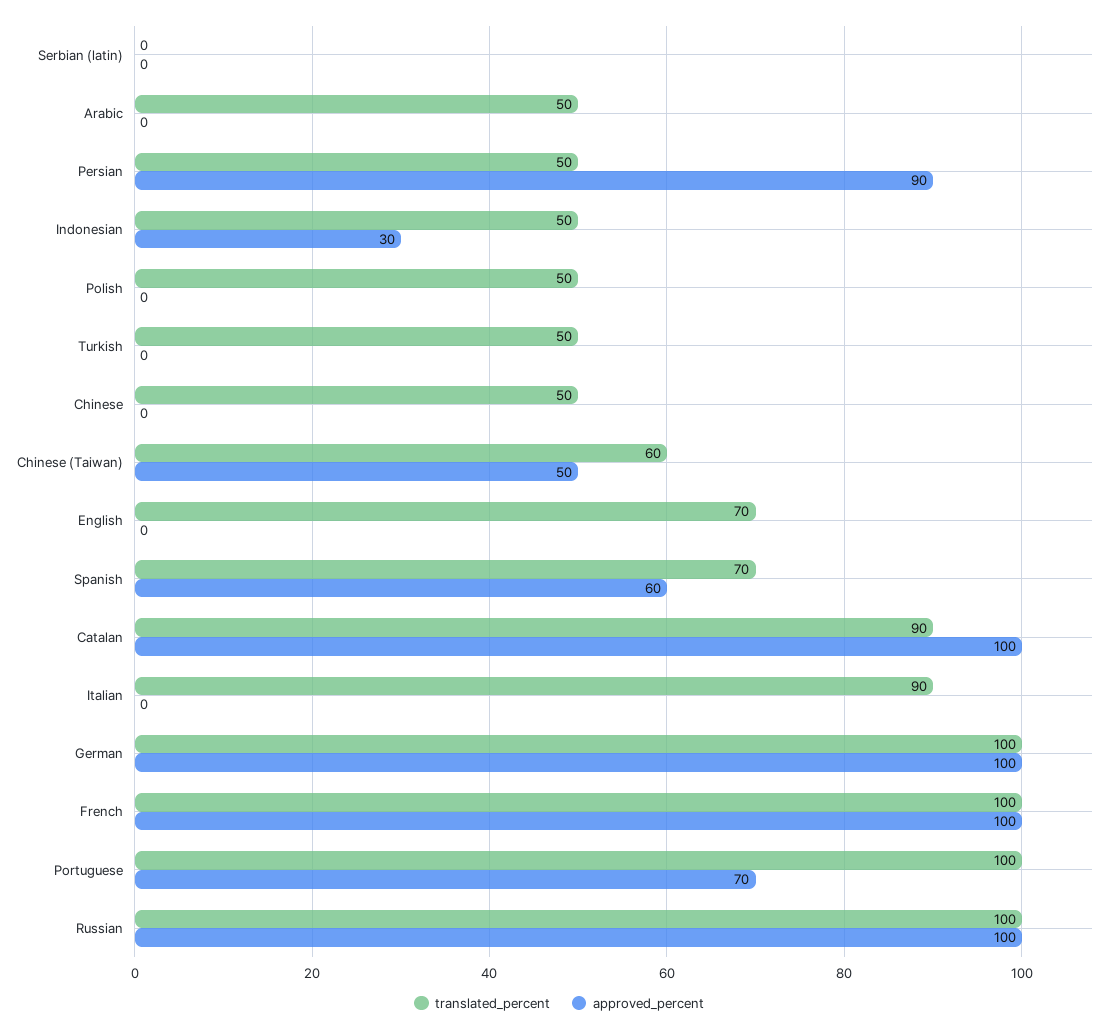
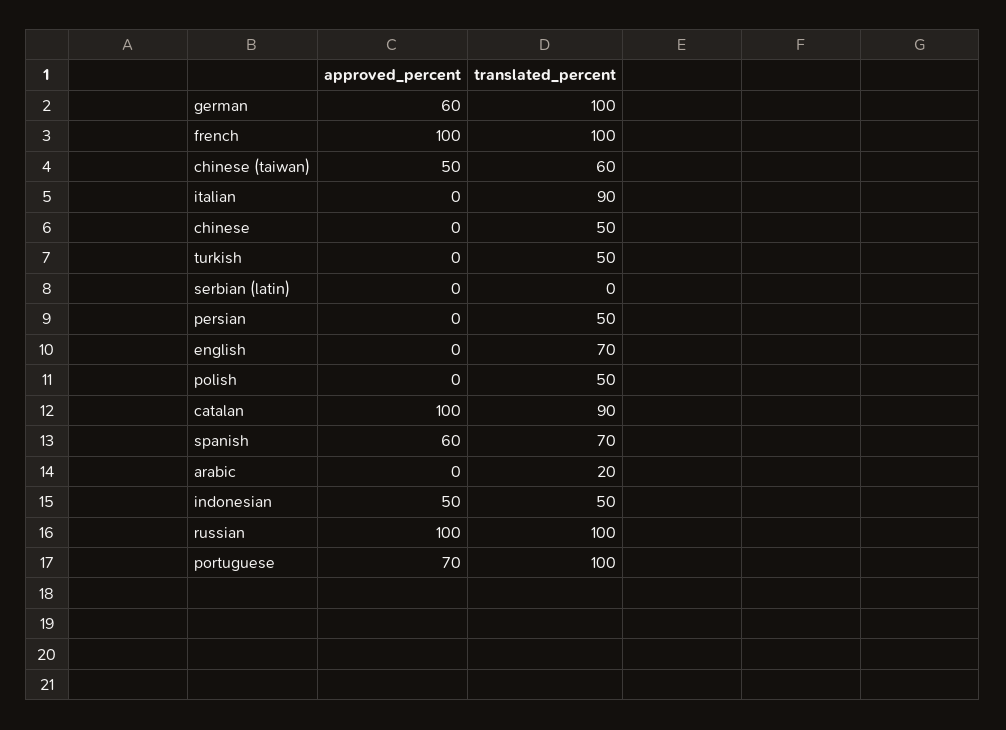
  {
    "translated_percent": {
      "Serbian (latin)": 0,
-     "Arabic": 50,
+     "Arabic": 20,
      "Persian": 50,
      "Indonesian": 50,
      "Polish": 50,
      "Turkish": 50,
      "Chinese": 50,
      "Chinese (Taiwan)": 60,
      "English": 70,
      "Spanish": 70,
      "Catalan": 90,
      "Italian": 90,
      "German": 100,
      "French": 100,
      "Portuguese": 100,
      "Russian": 100
    },
    "approved_percent": {
      "Serbian (latin)": 0,
      "Arabic": 0,
-     "Persian": 90,
+     "Persian": 0,
-     "Indonesian": 30,
+     "Indonesian": 50,
      "Polish": 0,
      "Turkish": 0,
      "Chinese": 0,
      "Chinese (Taiwan)": 50,
      "English": 0,
      "Spanish": 60,
      "Catalan": 100,
      "Italian": 0,
-     "German": 100,
+     "German": 60,
      "French": 100,
      "Portuguese": 70,
      "Russian": 100
    }
  }

